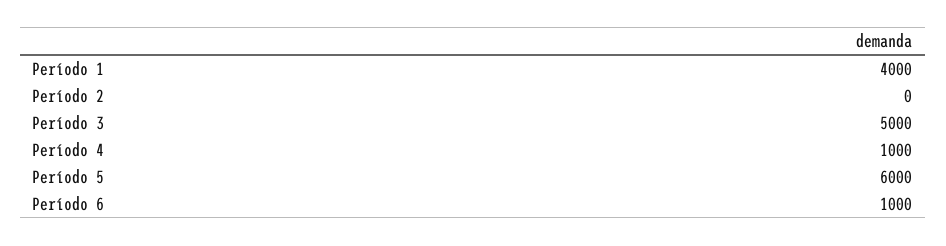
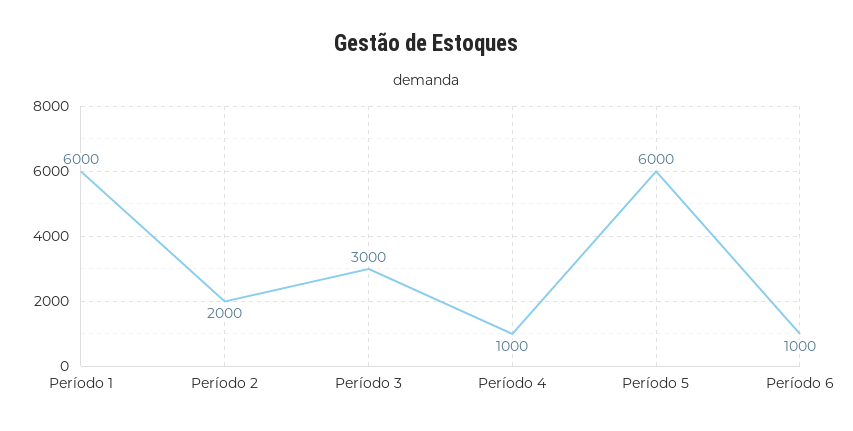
  {
-   "Período 1": 4000,
+   "Período 1": 6000,
-   "Período 2": 0,
+   "Período 2": 2000,
-   "Período 3": 5000,
+   "Período 3": 3000,
    "Período 4": 1000,
    "Período 5": 6000,
    "Período 6": 1000
  }

